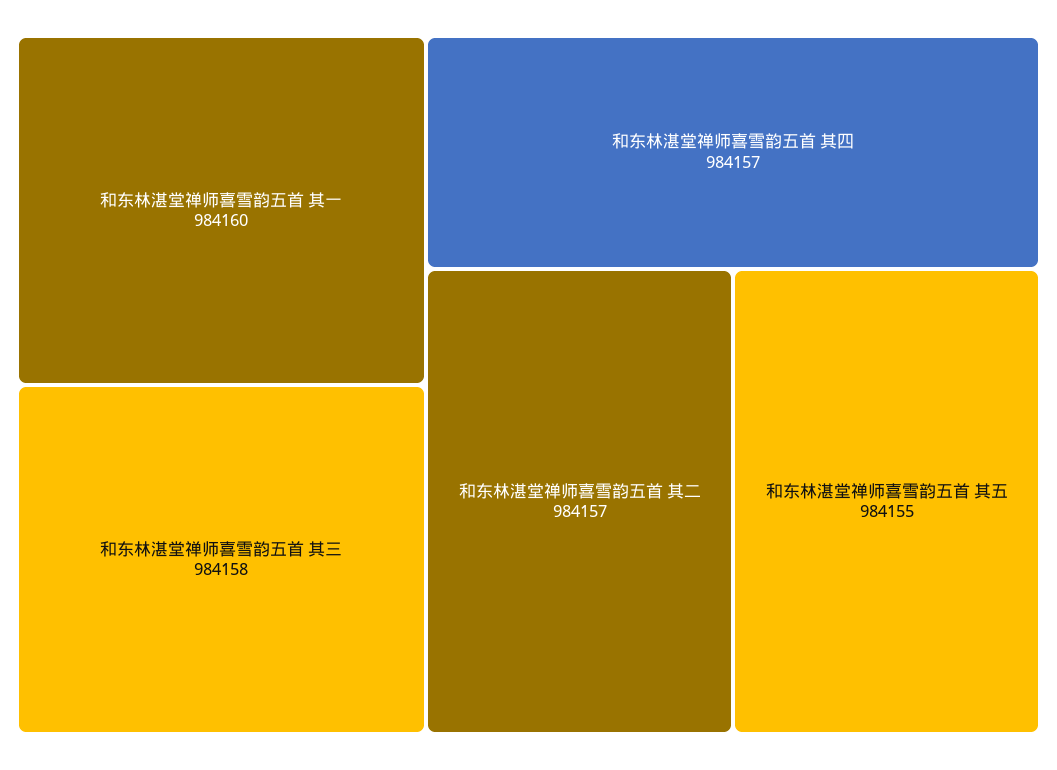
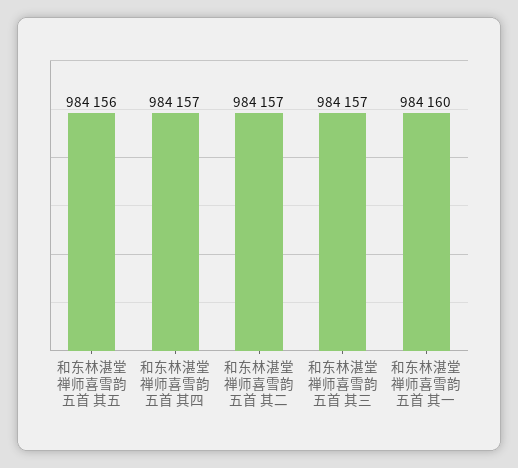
  {
    "和东林湛堂禅师喜雪韵五首 其一": 984160,
-   "和东林湛堂禅师喜雪韵五首 其三": 984158,
+   "和东林湛堂禅师喜雪韵五首 其三": 984157,
    "和东林湛堂禅师喜雪韵五首 其四": 984157,
    "和东林湛堂禅师喜雪韵五首 其二": 984157,
-   "和东林湛堂禅师喜雪韵五首 其五": 984155
+   "和东林湛堂禅师喜雪韵五首 其五": 984156
  }

